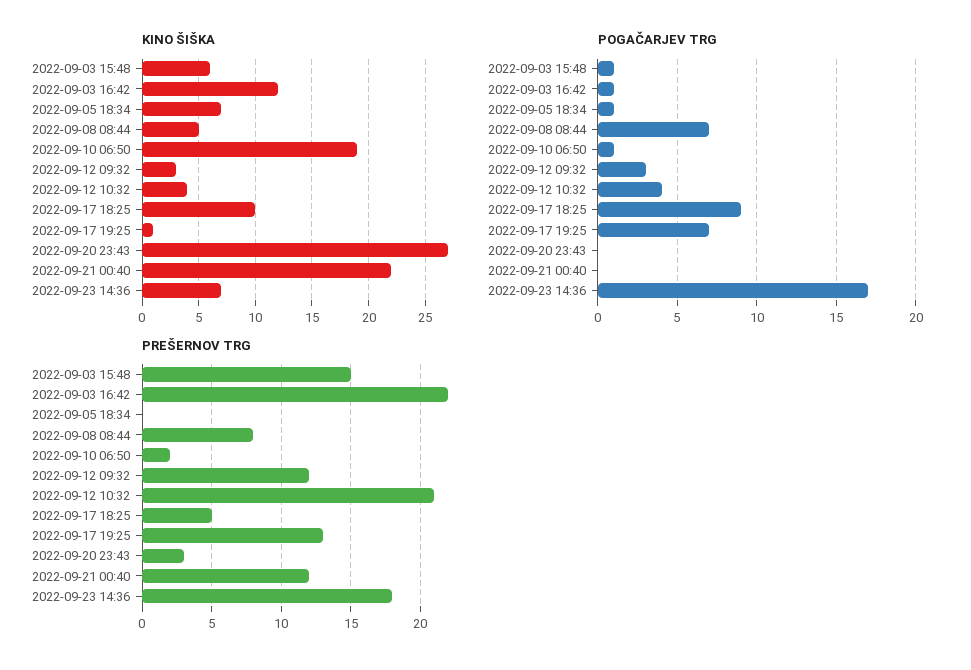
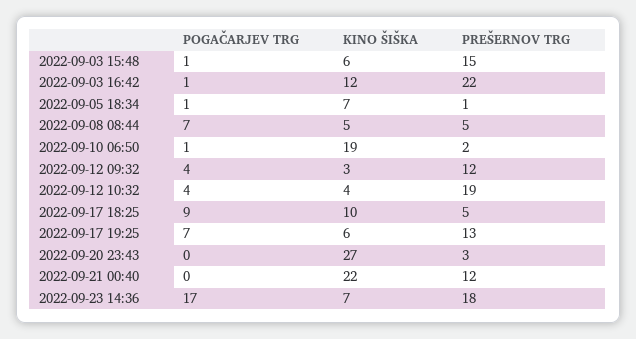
  {
    "KINO ŠIŠKA": {
      "2022-09-03 15:48": 6,
      "2022-09-03 16:42": 12,
      "2022-09-05 18:34": 7,
      "2022-09-08 08:44": 5,
      "2022-09-10 06:50": 19,
      "2022-09-12 09:32": 3,
      "2022-09-12 10:32": 4,
      "2022-09-17 18:25": 10,
-     "2022-09-17 19:25": 1,
+     "2022-09-17 19:25": 6,
      "2022-09-20 23:43": 27,
      "2022-09-21 00:40": 22,
      "2022-09-23 14:36": 7
    },
    "POGAČARJEV TRG": {
      "2022-09-03 15:48": 1,
      "2022-09-03 16:42": 1,
      "2022-09-05 18:34": 1,
      "2022-09-08 08:44": 7,
      "2022-09-10 06:50": 1,
-     "2022-09-12 09:32": 3,
+     "2022-09-12 09:32": 4,
      "2022-09-12 10:32": 4,
      "2022-09-17 18:25": 9,
      "2022-09-17 19:25": 7,
      "2022-09-20 23:43": 0,
      "2022-09-21 00:40": 0,
      "2022-09-23 14:36": 17
    },
    "PREŠERNOV TRG": {
      "2022-09-03 15:48": 15,
      "2022-09-03 16:42": 22,
-     "2022-09-05 18:34": 0,
+     "2022-09-05 18:34": 1,
-     "2022-09-08 08:44": 8,
+     "2022-09-08 08:44": 5,
      "2022-09-10 06:50": 2,
      "2022-09-12 09:32": 12,
-     "2022-09-12 10:32": 21,
+     "2022-09-12 10:32": 19,
      "2022-09-17 18:25": 5,
      "2022-09-17 19:25": 13,
      "2022-09-20 23:43": 3,
      "2022-09-21 00:40": 12,
      "2022-09-23 14:36": 18
    }
  }

